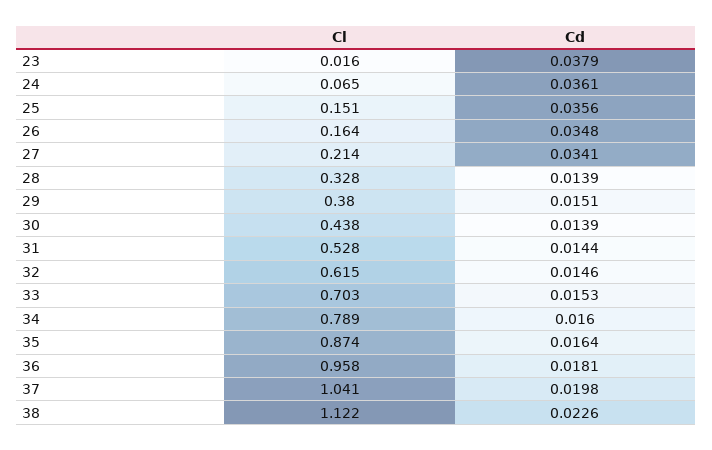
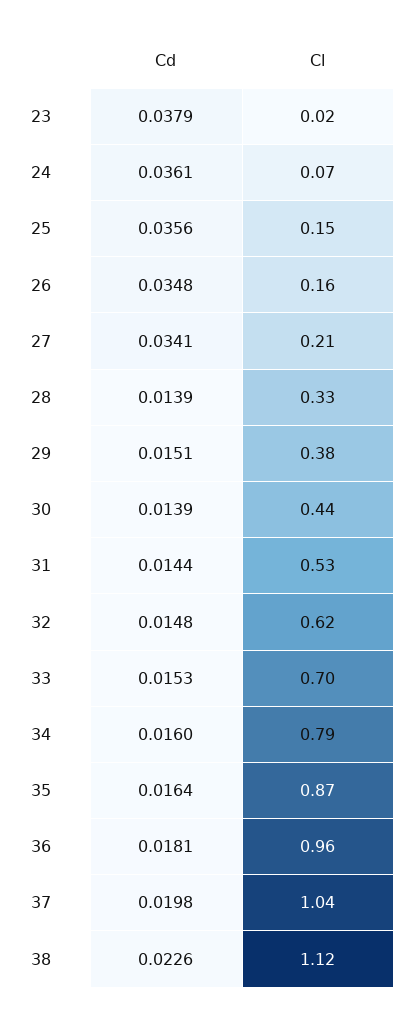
  {
    "Cl": {
      "23": 0.016,
      "24": 0.065,
      "25": 0.151,
      "26": 0.164,
      "27": 0.214,
      "28": 0.328,
      "29": 0.38,
      "30": 0.438,
      "31": 0.528,
      "32": 0.615,
      "33": 0.703,
      "34": 0.789,
      "35": 0.874,
      "36": 0.958,
      "37": 1.041,
      "38": 1.122
    },
    "Cd": {
      "23": 0.0379,
      "24": 0.0361,
      "25": 0.0356,
      "26": 0.0348,
      "27": 0.0341,
      "28": 0.0139,
      "29": 0.0151,
      "30": 0.0139,
      "31": 0.0144,
-     "32": 0.0146,
+     "32": 0.0148,
      "33": 0.0153,
      "34": 0.016,
      "35": 0.0164,
      "36": 0.0181,
      "37": 0.0198,
      "38": 0.0226
    }
  }

